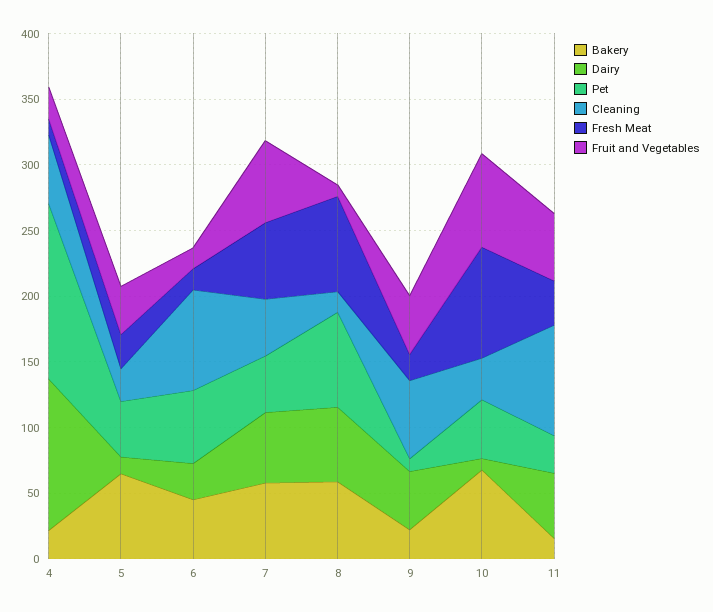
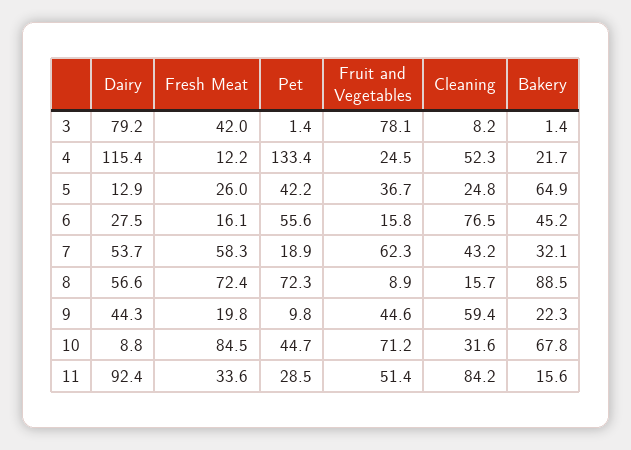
  {
    "Bakery": {
      "4": 21.7,
      "5": 64.9,
      "6": 45.2,
-     "7": 60,
+     "7": 32.1,
-     "8": 60,
+     "8": 88.5,
      "9": 22.3,
      "10": 67.8,
-     "11": 15.6
+     "11": 15.6,
+     "3": 1.4
    },
    "Dairy": {
      "4": 115.4,
      "5": 12.9,
      "6": 27.5,
      "7": 53.7,
      "8": 56.6,
      "9": 44.3,
      "10": 8.8,
-     "11": 50
+     "11": 92.4,
+     "3": 79.2
    },
    "Pet": {
      "4": 133.4,
      "5": 42.2,
      "6": 55.6,
-     "7": 40,
+     "7": 18.9,
      "8": 72.3,
      "9": 9.8,
      "10": 44.7,
-     "11": 28.5
+     "11": 28.5,
+     "3": 1.4
    },
    "Cleaning": {
      "4": 52.3,
      "5": 24.8,
      "6": 76.5,
      "7": 43.2,
      "8": 15.7,
      "9": 59.4,
      "10": 31.6,
-     "11": 84.2
+     "11": 84.2,
+     "3": 8.2
    },
    "Fresh Meat": {
      "4": 12.2,
      "5": 26,
      "6": 16.1,
      "7": 58.3,
      "8": 72.4,
      "9": 19.8,
      "10": 84.5,
-     "11": 33.6
+     "11": 33.6,
+     "3": 42
    },
    "Fruit and Vegetables": {
      "4": 24.5,
      "5": 36.7,
      "6": 15.8,
      "7": 62.3,
      "8": 8.9,
      "9": 44.6,
      "10": 71.2,
-     "11": 51.4
+     "11": 51.4,
+     "3": 78.1
    }
  }

